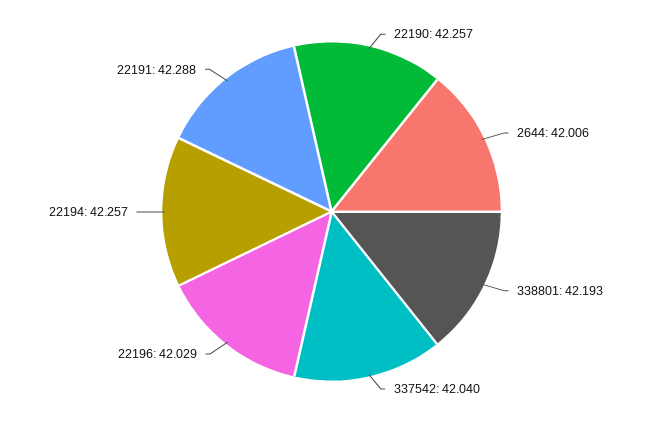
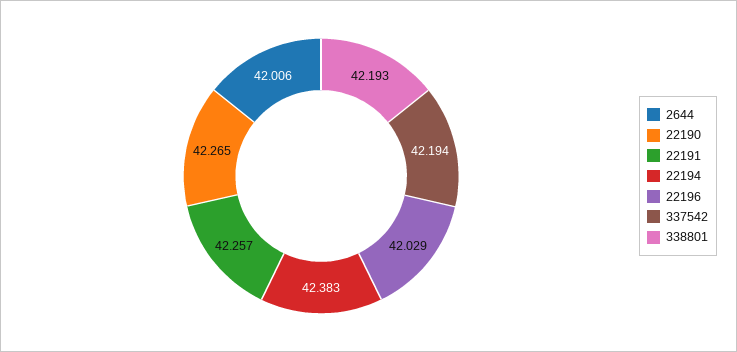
  {
-   "22190": 42.257,
+   "22190": 42.265,
    "2644": 42.006,
    "338801": 42.193,
-   "337542": 42.04,
+   "337542": 42.194,
    "22196": 42.029,
-   "22194": 42.257,
+   "22194": 42.383,
-   "22191": 42.288
+   "22191": 42.257
  }

